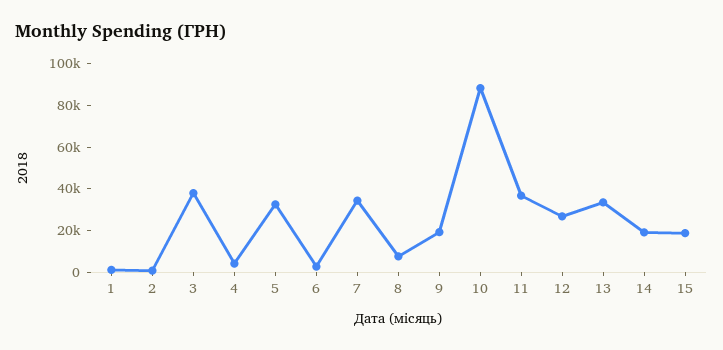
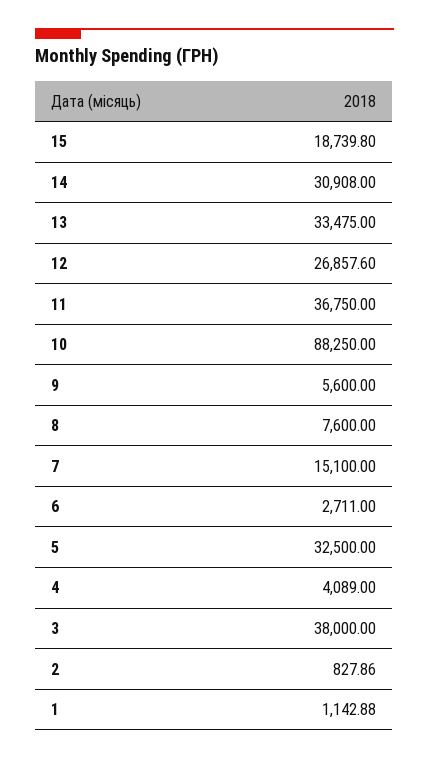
  {
    "1": 1142.88,
    "2": 827.86,
    "3": 38000,
    "4": 4089,
    "5": 32500,
    "6": 2711,
-   "7": 35000,
+   "7": 15100,
    "8": 7600,
-   "9": 20000,
+   "9": 5600,
    "10": 88250,
    "11": 36750,
    "12": 26857.6,
    "13": 33475,
-   "14": 20000,
+   "14": 30908,
    "15": 18739.8
  }

